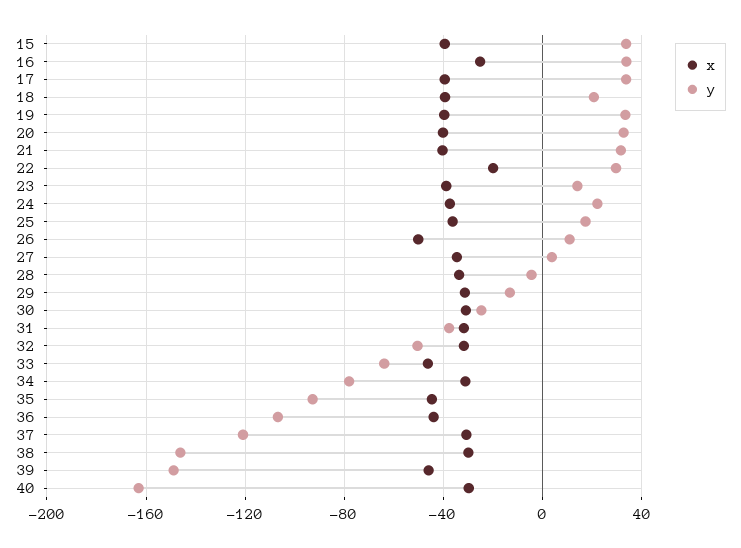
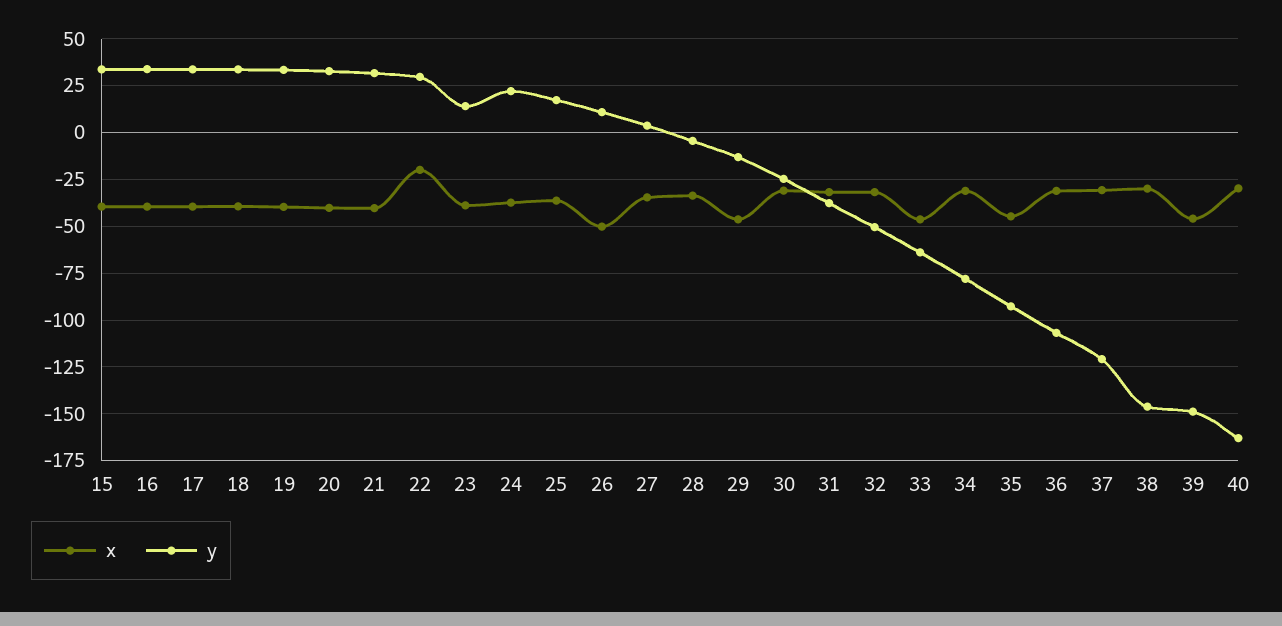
  {
    "x": {
      "15": -40,
-     "16": -25,
+     "16": -40,
      "17": -40,
      "18": -40,
      "19": -40,
      "20": -40,
      "21": -40,
      "22": -20,
      "23": -40,
      "24": -35,
      "25": -35,
      "26": -50,
      "27": -35,
      "28": -35,
-     "29": -30,
+     "29": -45,
      "30": -30,
      "31": -30,
      "32": -30,
      "33": -45,
      "34": -30,
      "35": -45,
-     "36": -45,
+     "36": -30,
      "37": -30,
      "38": -30,
      "39": -45,
      "40": -30
    },
    "y": {
      "15": 35,
      "16": 35,
      "17": 35,
-     "18": 20,
+     "18": 35,
      "19": 35,
      "20": 35,
      "21": 30,
      "22": 30,
      "23": 15,
      "24": 20,
      "25": 15,
      "26": 10,
      "27": 5,
      "28": -5,
      "29": -15,
      "30": -25,
      "31": -40,
      "32": -50,
      "33": -65,
      "34": -80,
      "35": -95,
      "36": -105,
      "37": -120,
      "38": -145,
      "39": -150,
      "40": -165
    }
  }

